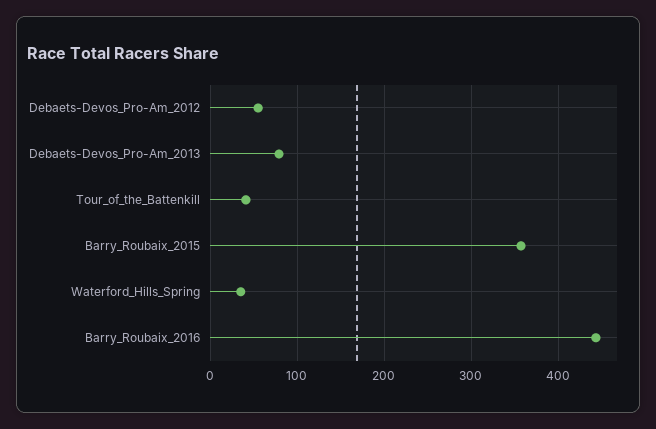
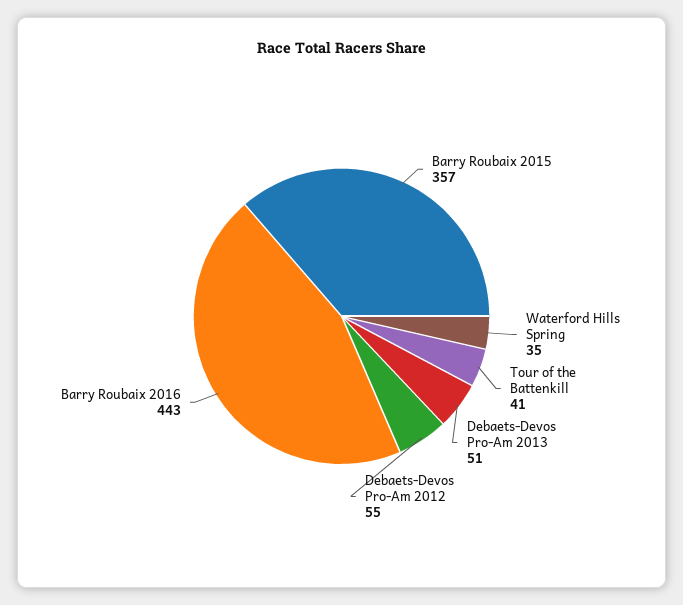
  {
    "Debaets-Devos_Pro-Am_2012": 55,
-   "Debaets-Devos_Pro-Am_2013": 80,
+   "Debaets-Devos_Pro-Am_2013": 51,
    "Tour_of_the_Battenkill": 41,
    "Barry_Roubaix_2015": 357,
    "Waterford_Hills_Spring": 35,
    "Barry_Roubaix_2016": 443
  }

